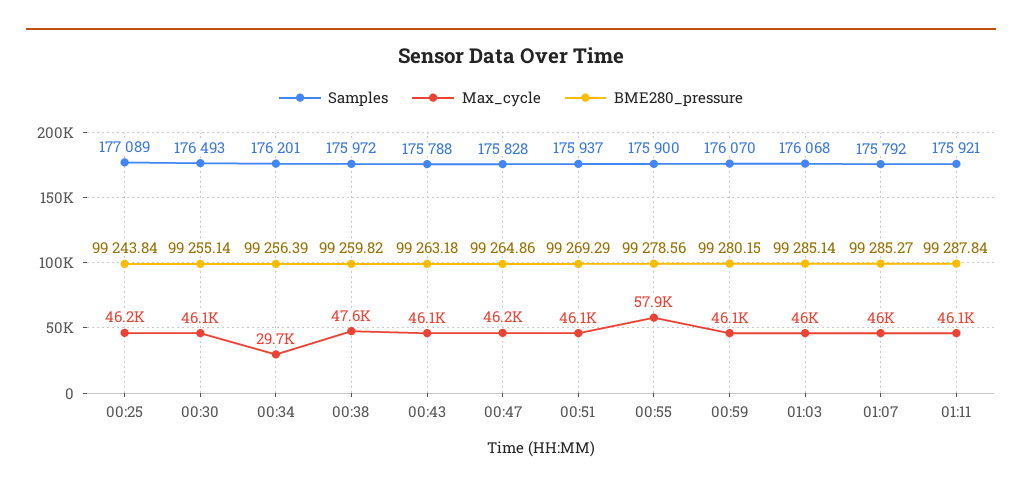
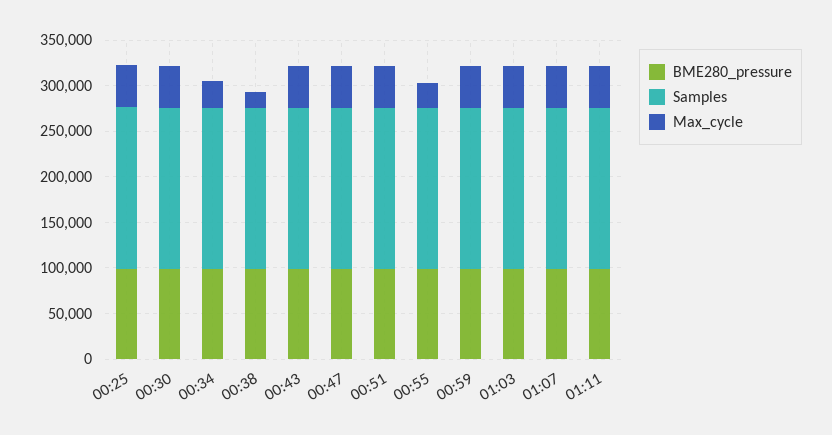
  {
    "Samples": {
      "00:25": 177089,
      "00:30": 176493,
      "00:34": 176201,
      "00:38": 175972,
      "00:43": 175788,
      "00:47": 175828,
      "00:51": 175937,
      "00:55": 175900,
      "00:59": 176070,
      "01:03": 176068,
      "01:07": 175792,
      "01:11": 175921
    },
    "Max_cycle": {
      "00:25": 46200,
      "00:30": 46100,
      "00:34": 29700,
-     "00:38": 47600,
+     "00:38": 20000,
      "00:43": 46100,
      "00:47": 46200,
      "00:51": 46100,
-     "00:55": 57900,
+     "00:55": 30000,
      "00:59": 46100,
      "01:03": 46000,
      "01:07": 46000,
      "01:11": 46100
    },
    "BME280_pressure": {
      "00:25": 99243.84,
      "00:30": 99255.14,
      "00:34": 99256.39,
      "00:38": 99259.82,
      "00:43": 99263.18,
      "00:47": 99264.86,
      "00:51": 99269.29,
      "00:55": 99278.56,
      "00:59": 99280.15,
      "01:03": 99285.14,
      "01:07": 99285.27,
      "01:11": 99287.84
    }
  }

